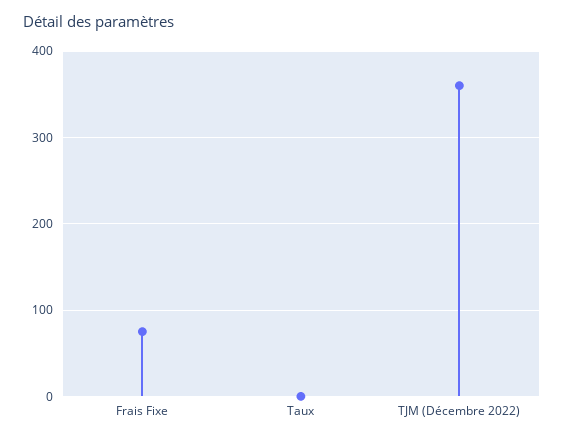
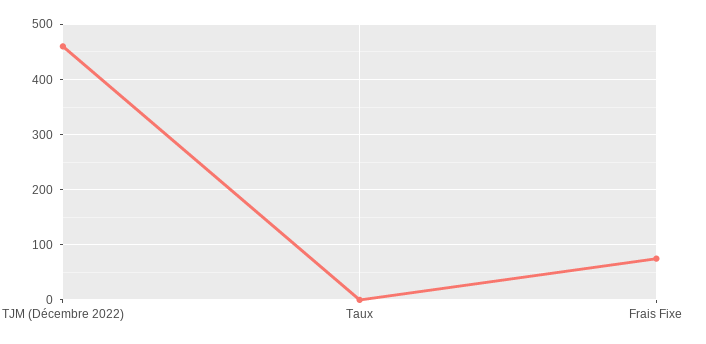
  {
    "Frais Fixe": 80,
    "Taux": 0,
-   "TJM (Décembre 2022)": 360
+   "TJM (Décembre 2022)": 460
  }

